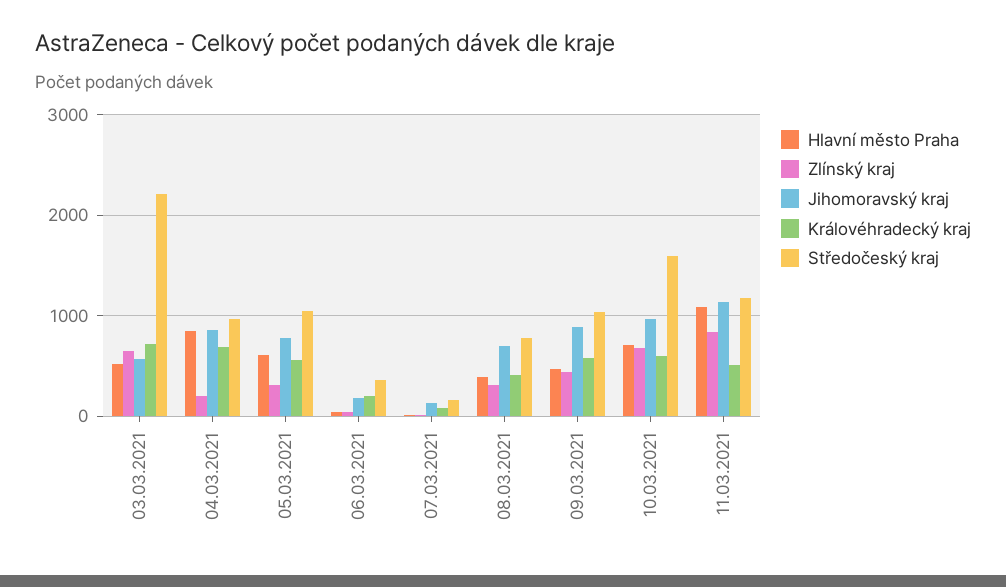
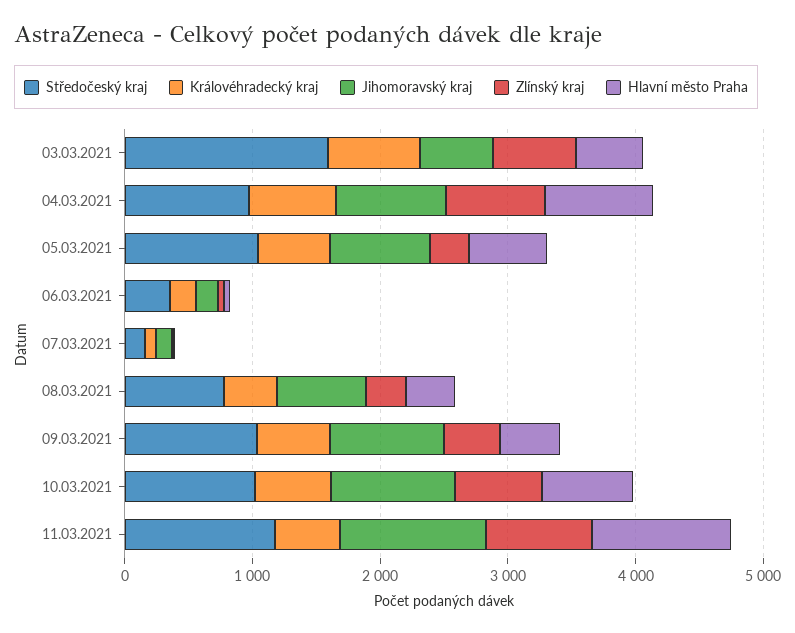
  {
    "Hlavní město Praha": {
      "03.03.2021": 500,
      "04.03.2021": 800,
      "05.03.2021": 600,
      "06.03.2021": 0,
      "07.03.2021": 0,
      "08.03.2021": 400,
      "09.03.2021": 500,
      "10.03.2021": 700,
      "11.03.2021": 1100
    },
    "Zlínský kraj": {
      "03.03.2021": 700,
-     "04.03.2021": 200,
+     "04.03.2021": 800,
      "05.03.2021": 300,
      "06.03.2021": 0,
      "07.03.2021": 0,
      "08.03.2021": 300,
      "09.03.2021": 400,
      "10.03.2021": 700,
      "11.03.2021": 800
    },
    "Jihomoravský kraj": {
      "03.03.2021": 600,
      "04.03.2021": 900,
      "05.03.2021": 800,
      "06.03.2021": 200,
      "07.03.2021": 100,
      "08.03.2021": 700,
      "09.03.2021": 900,
      "10.03.2021": 1000,
      "11.03.2021": 1100
    },
    "Královéhradecký kraj": {
      "03.03.2021": 700,
      "04.03.2021": 700,
      "05.03.2021": 600,
      "06.03.2021": 200,
      "07.03.2021": 100,
      "08.03.2021": 400,
      "09.03.2021": 600,
      "10.03.2021": 600,
      "11.03.2021": 500
    },
    "Středočeský kraj": {
-     "03.03.2021": 2200,
+     "03.03.2021": 1600,
      "04.03.2021": 1000,
      "05.03.2021": 1000,
      "06.03.2021": 400,
      "07.03.2021": 200,
      "08.03.2021": 800,
      "09.03.2021": 1000,
-     "10.03.2021": 1600,
+     "10.03.2021": 1000,
      "11.03.2021": 1200
    }
  }

